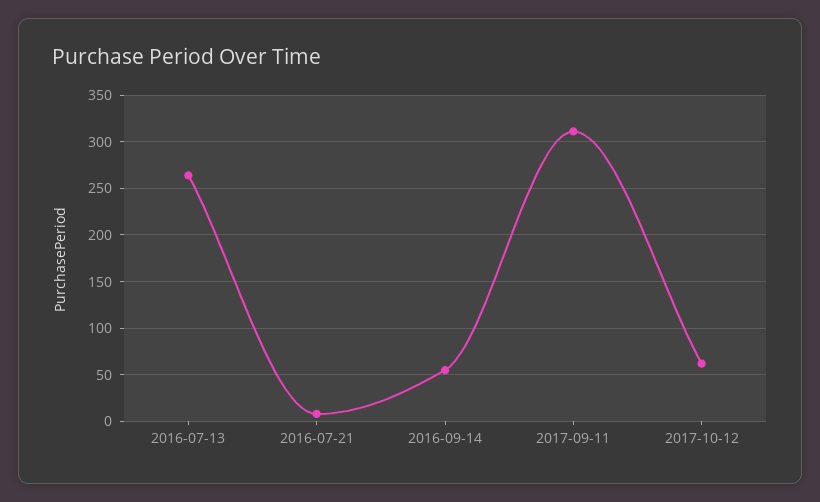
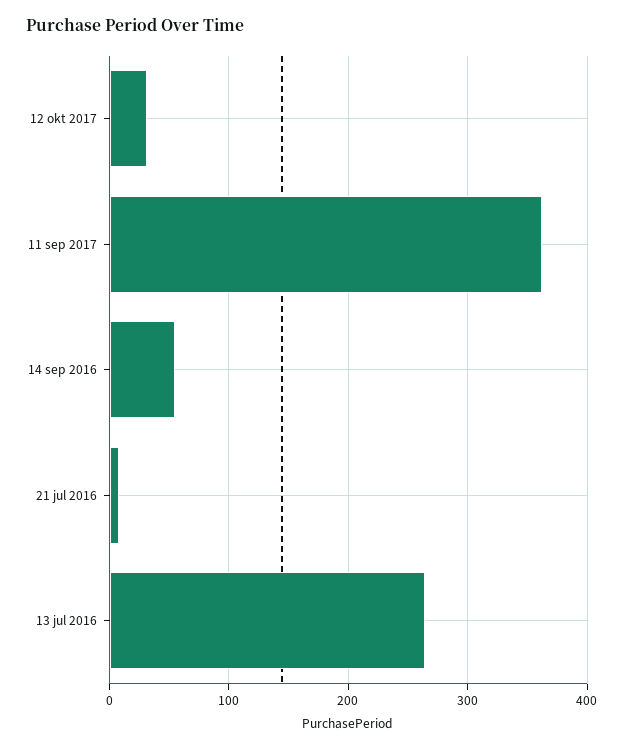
  {
    "2016-07-13": 260,
    "2016-07-21": 10,
    "2016-09-14": 60,
-   "2017-09-11": 310,
+   "2017-09-11": 360,
-   "2017-10-12": 60
+   "2017-10-12": 30
  }

